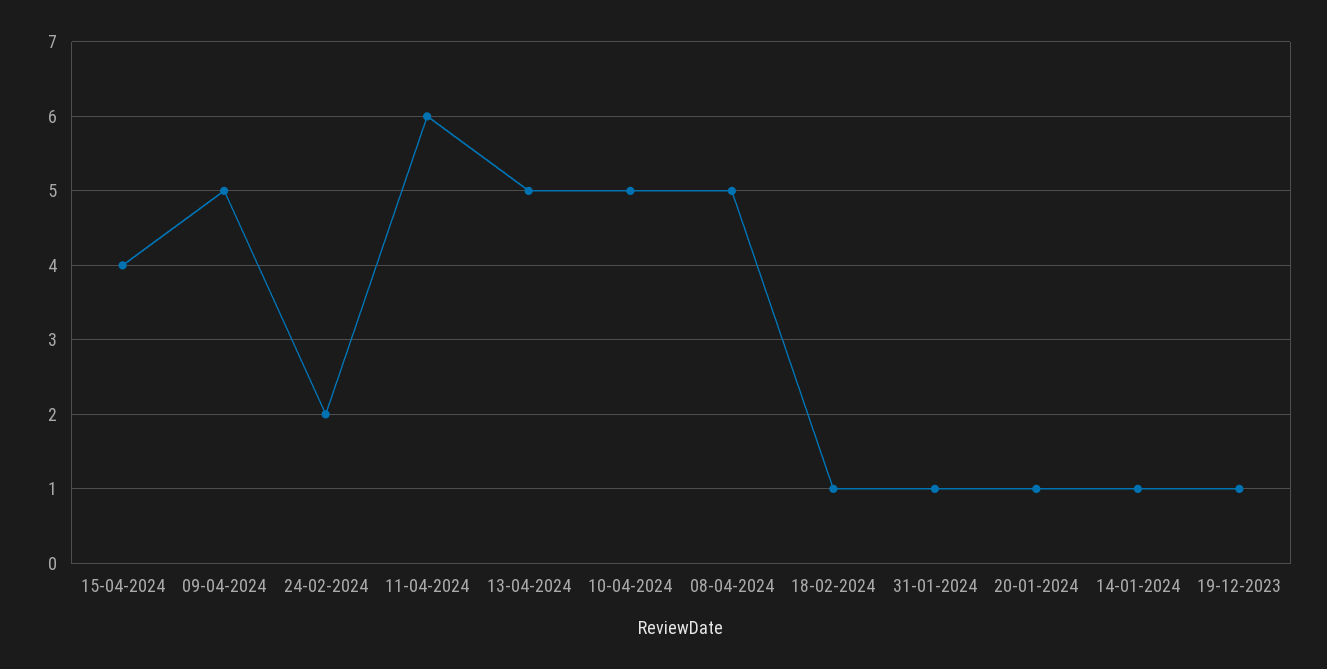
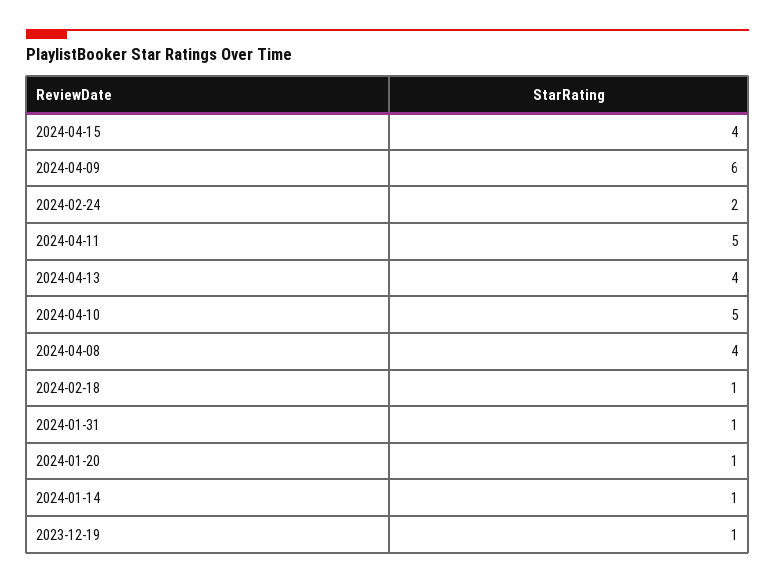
  {
    "15-04-2024": 4,
-   "09-04-2024": 5,
+   "09-04-2024": 6,
    "24-02-2024": 2,
-   "11-04-2024": 6,
+   "11-04-2024": 5,
-   "13-04-2024": 5,
+   "13-04-2024": 4,
    "10-04-2024": 5,
-   "08-04-2024": 5,
+   "08-04-2024": 4,
    "18-02-2024": 1,
    "31-01-2024": 1,
    "20-01-2024": 1,
    "14-01-2024": 1,
    "19-12-2023": 1
  }

